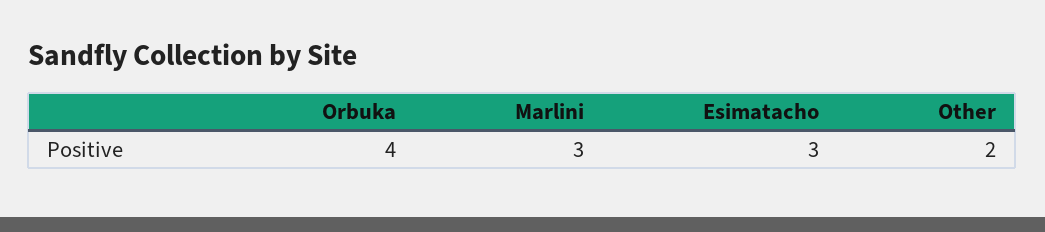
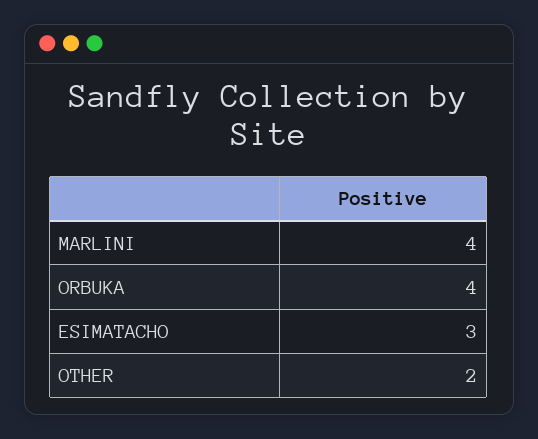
  {
    "Orbuka": 4,
-   "Marlini": 3,
+   "Marlini": 4,
    "Esimatacho": 3,
    "Other": 2
  }

